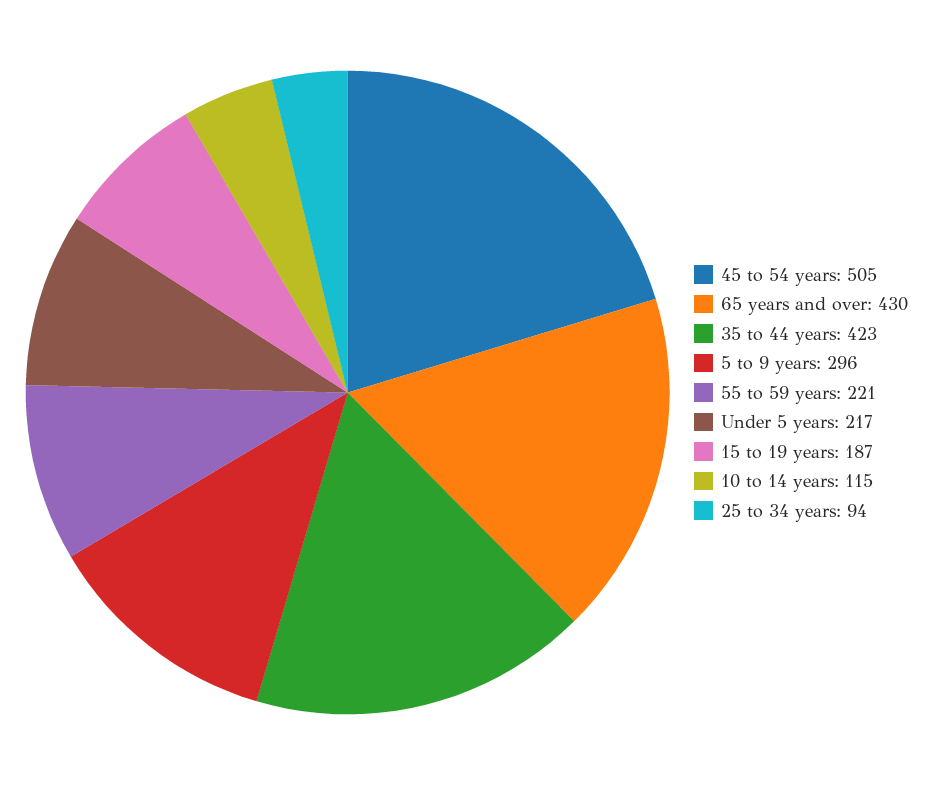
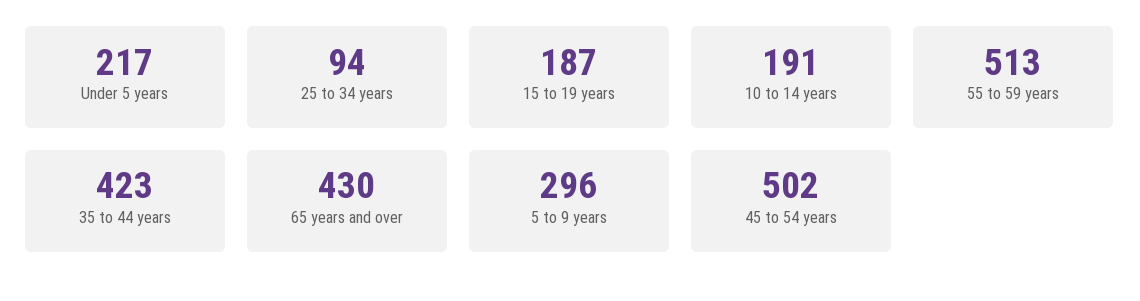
  {
-   "45 to 54 years": 505,
+   "45 to 54 years": 502,
    "65 years and over": 430,
    "35 to 44 years": 423,
    "5 to 9 years": 296,
-   "55 to 59 years": 221,
+   "55 to 59 years": 513,
    "Under 5 years": 217,
    "15 to 19 years": 187,
-   "10 to 14 years": 115,
+   "10 to 14 years": 191,
    "25 to 34 years": 94
  }

